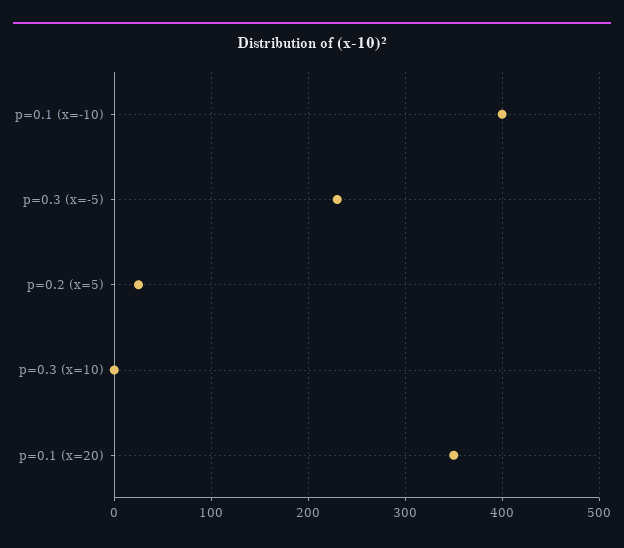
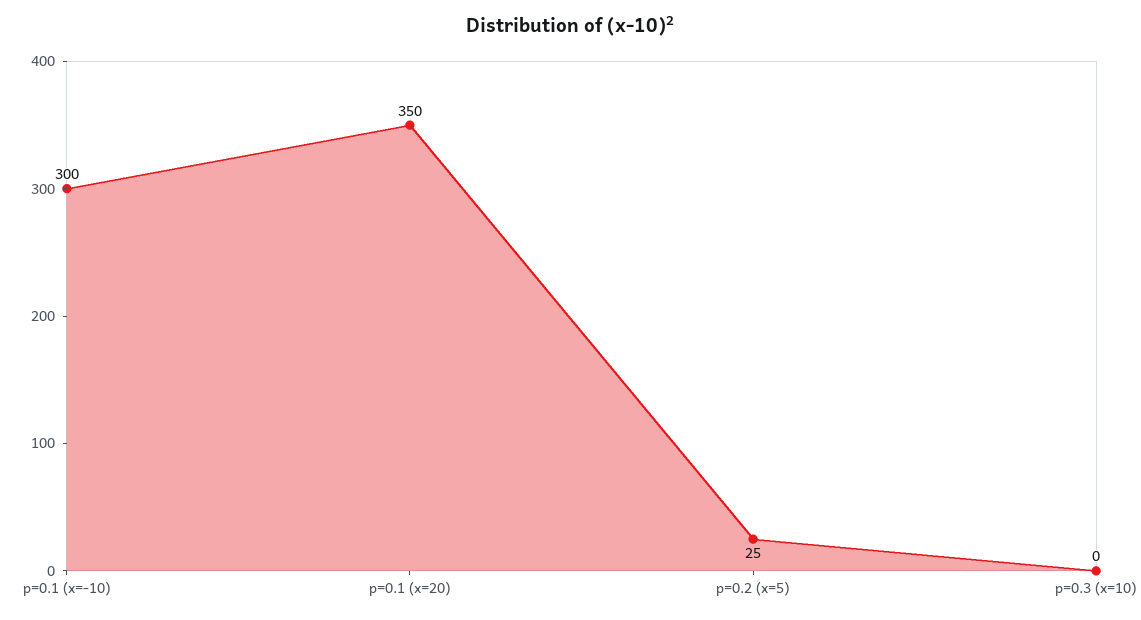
  {
-   "p=0.1 (x=-10)": 400,
+   "p=0.1 (x=-10)": 300,
-   "p=0.3 (x=-5)": 230,
    "p=0.2 (x=5)": 25,
    "p=0.3 (x=10)": 0,
    "p=0.1 (x=20)": 350
  }

